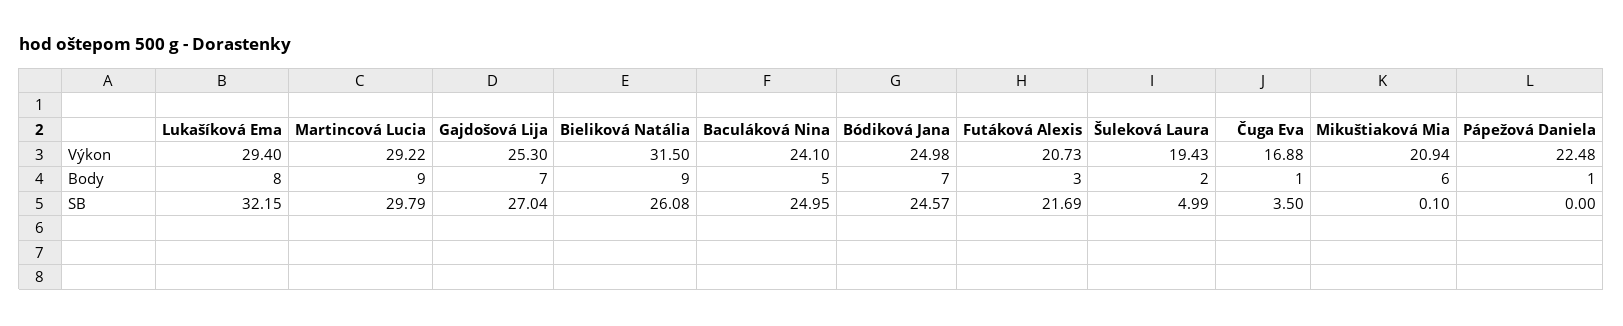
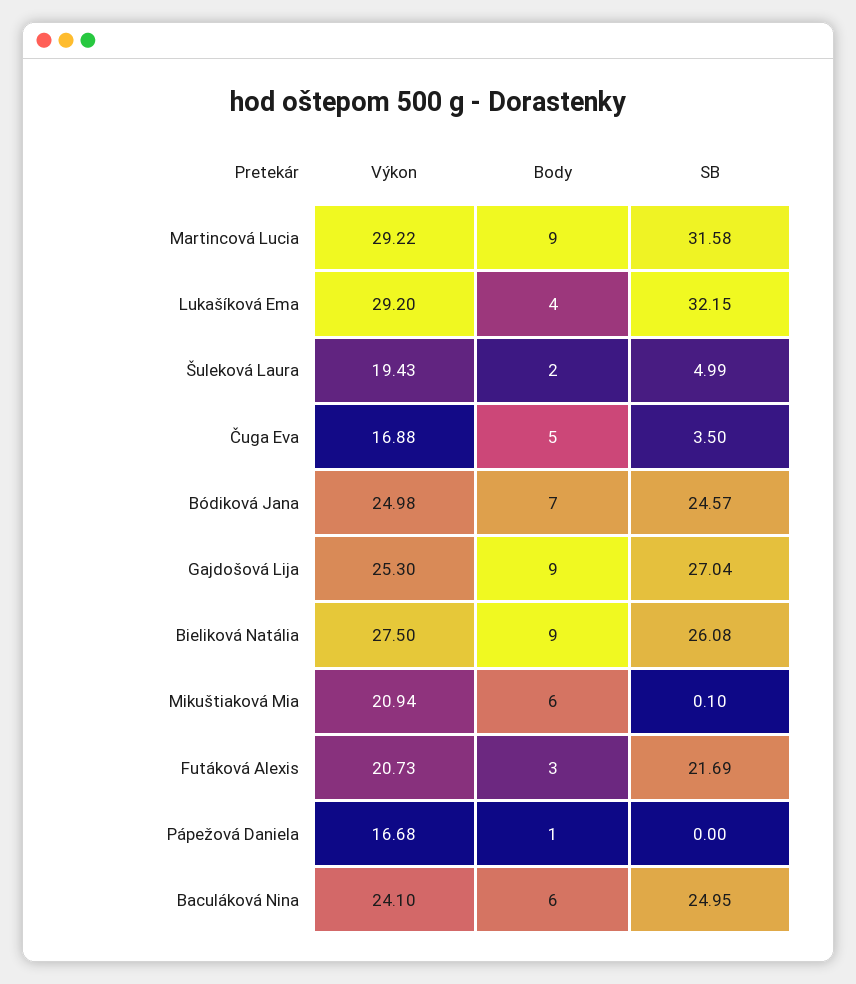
  {
    "Lukašíková Ema": {
-     "Výkon": 29.4,
+     "Výkon": 29.2,
-     "Body": 8,
+     "Body": 4,
      "SB": 32.15
    },
    "Martincová Lucia": {
      "Výkon": 29.22,
      "Body": 9,
-     "SB": 29.79
+     "SB": 31.58
    },
    "Gajdošová Lija": {
      "Výkon": 25.3,
-     "Body": 7,
+     "Body": 9,
      "SB": 27.04
    },
    "Bieliková Natália": {
-     "Výkon": 31.5,
+     "Výkon": 27.5,
      "Body": 9,
      "SB": 26.08
    },
    "Baculáková Nina": {
      "Výkon": 24.1,
-     "Body": 5,
+     "Body": 6,
      "SB": 24.95
    },
    "Bódiková Jana": {
      "Výkon": 24.98,
      "Body": 7,
      "SB": 24.57
    },
    "Futáková Alexis": {
      "Výkon": 20.73,
      "Body": 3,
      "SB": 21.69
    },
    "Šuleková Laura": {
      "Výkon": 19.43,
      "Body": 2,
      "SB": 4.99
    },
    "Čuga Eva": {
      "Výkon": 16.88,
-     "Body": 1,
+     "Body": 5,
      "SB": 3.5
    },
    "Mikuštiaková Mia": {
      "Výkon": 20.94,
      "Body": 6,
      "SB": 0.1
    },
    "Pápežová Daniela": {
-     "Výkon": 22.48,
+     "Výkon": 16.68,
      "Body": 1,
      "SB": 0
    }
  }

